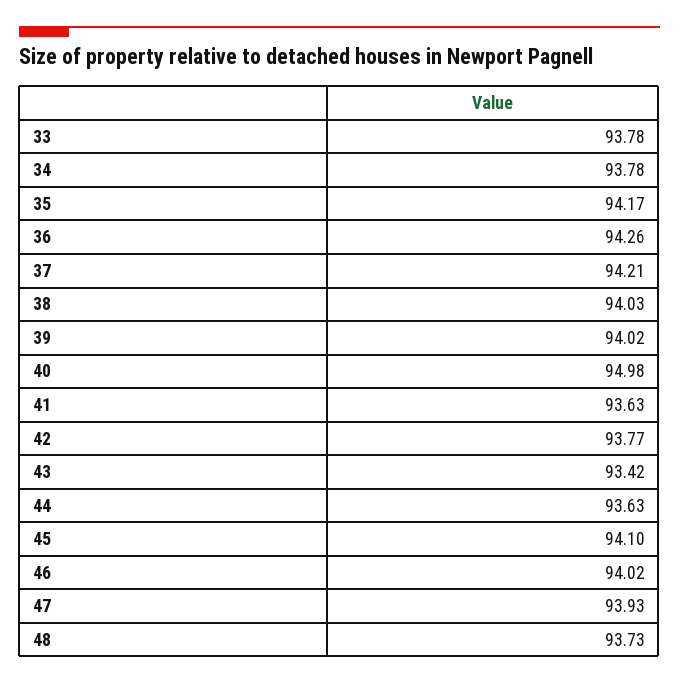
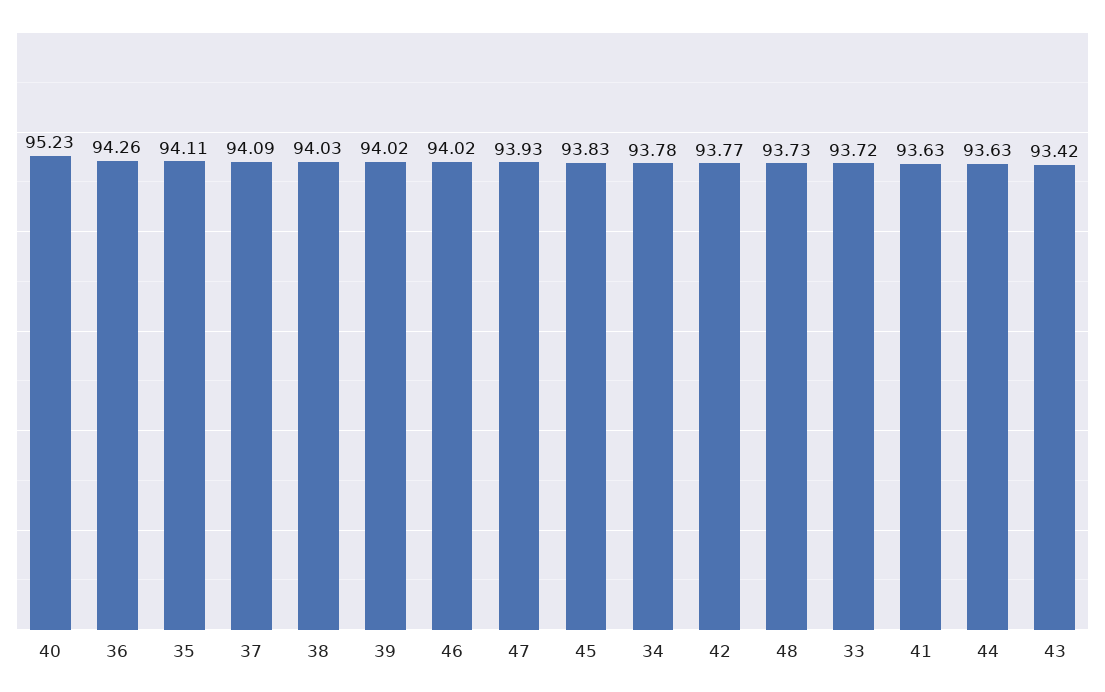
  {
-   "33": 93.78,
+   "33": 93.72,
    "34": 93.78,
-   "35": 94.17,
+   "35": 94.11,
    "36": 94.26,
-   "37": 94.21,
+   "37": 94.09,
    "38": 94.03,
    "39": 94.02,
-   "40": 94.98,
+   "40": 95.23,
    "41": 93.63,
    "42": 93.77,
    "43": 93.42,
    "44": 93.63,
-   "45": 94.1,
+   "45": 93.83,
    "46": 94.02,
    "47": 93.93,
    "48": 93.73
  }

